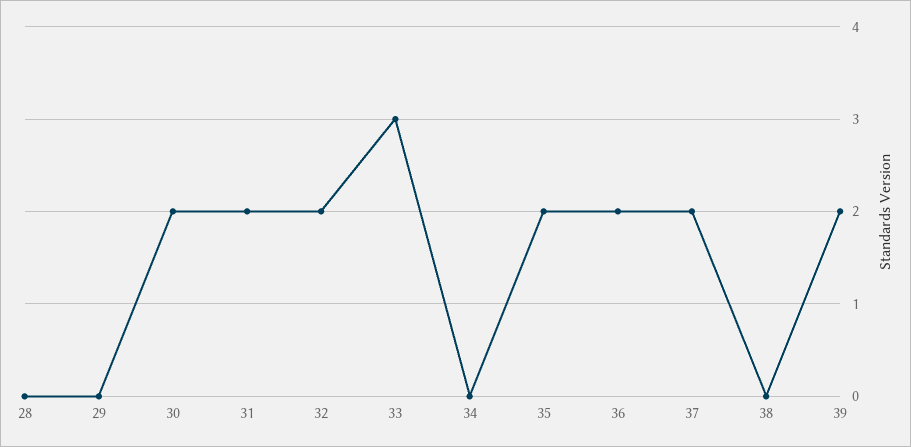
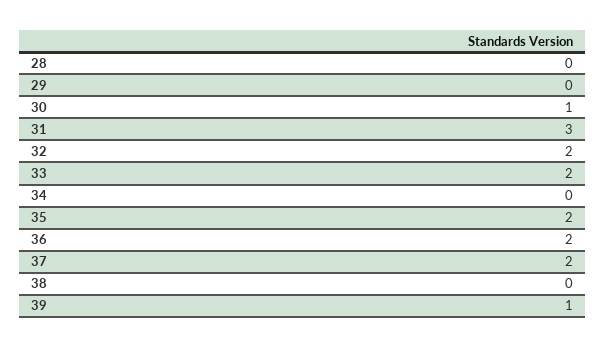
  {
    "28": 0,
    "29": 0,
-   "30": 2,
+   "30": 1,
-   "31": 2,
+   "31": 3,
    "32": 2,
-   "33": 3,
+   "33": 2,
    "34": 0,
    "35": 2,
    "36": 2,
    "37": 2,
    "38": 0,
-   "39": 2
+   "39": 1
  }

